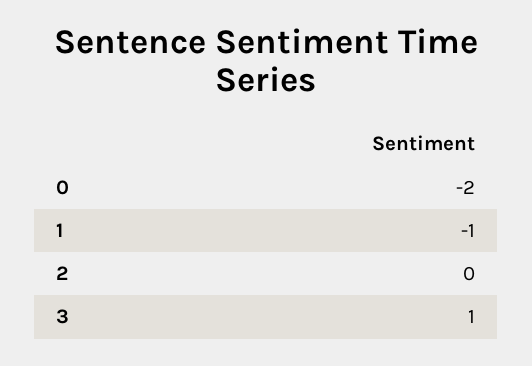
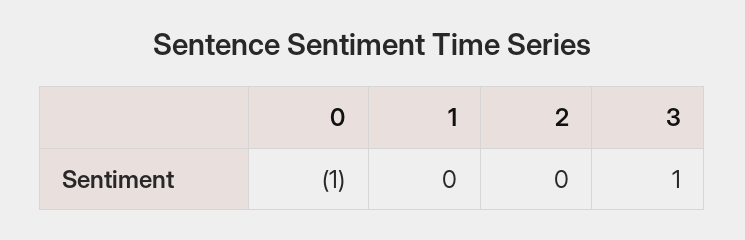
  {
-   "0": -2,
+   "0": -1,
-   "1": -1,
+   "1": 0,
    "2": 0,
    "3": 1
  }

